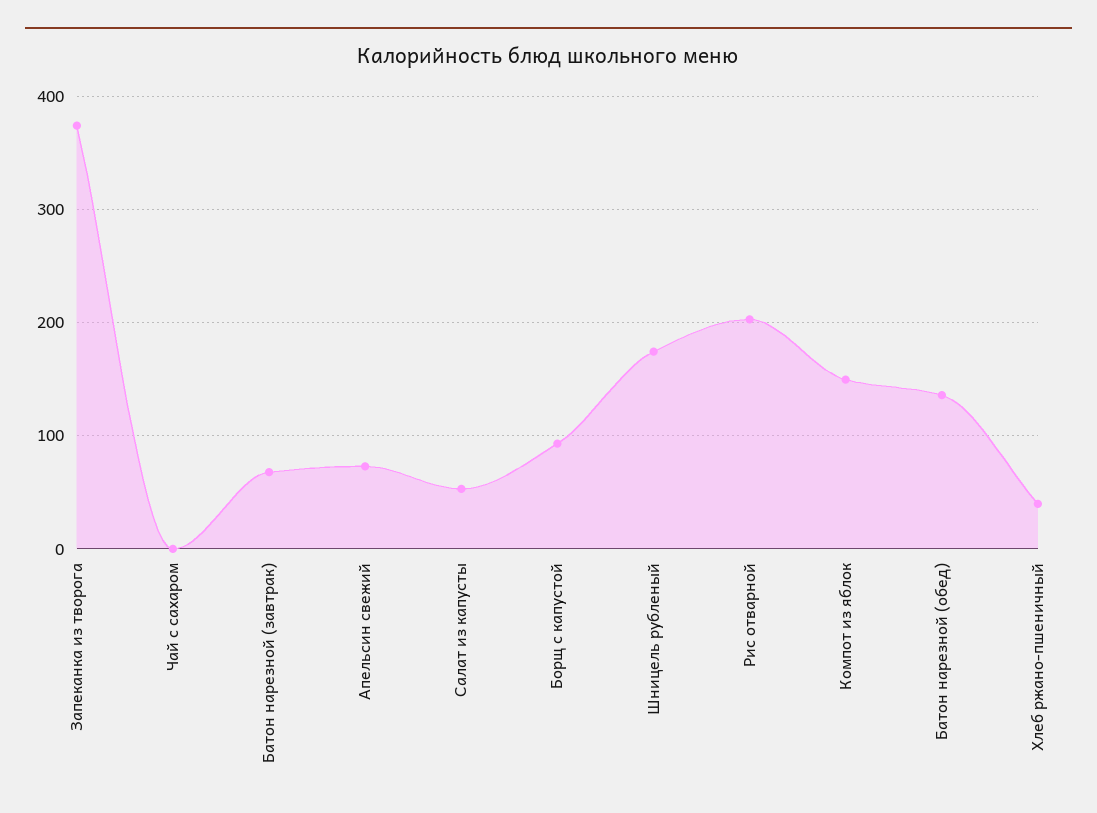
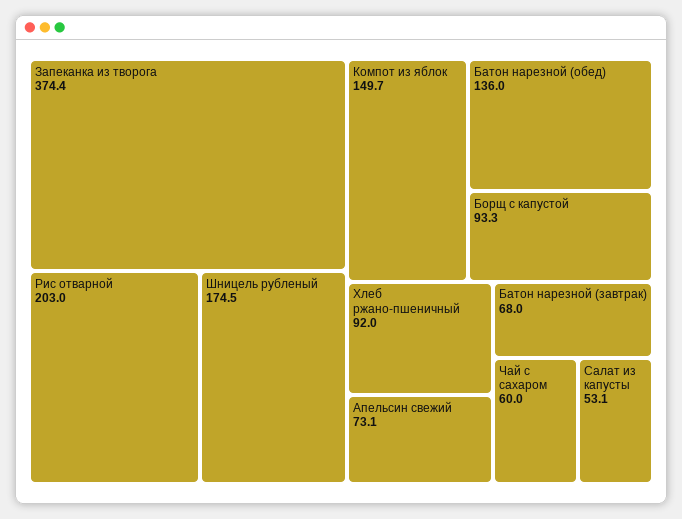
  {
    "Запеканка из творога": 374.4,
-   "Чай с сахаром": 0,
+   "Чай с сахаром": 60,
    "Батон нарезной (завтрак)": 68,
    "Апельсин свежий": 73.1,
    "Салат из капусты": 53.1,
    "Борщ с капустой": 93.3,
    "Шницель рубленый": 174.5,
    "Рис отварной": 203,
    "Компот из яблок": 149.7,
    "Батон нарезной (обед)": 136,
-   "Хлеб ржано-пшеничный": 40
+   "Хлеб ржано-пшеничный": 92
  }

